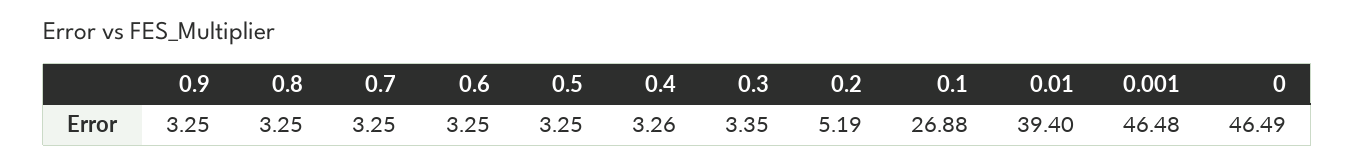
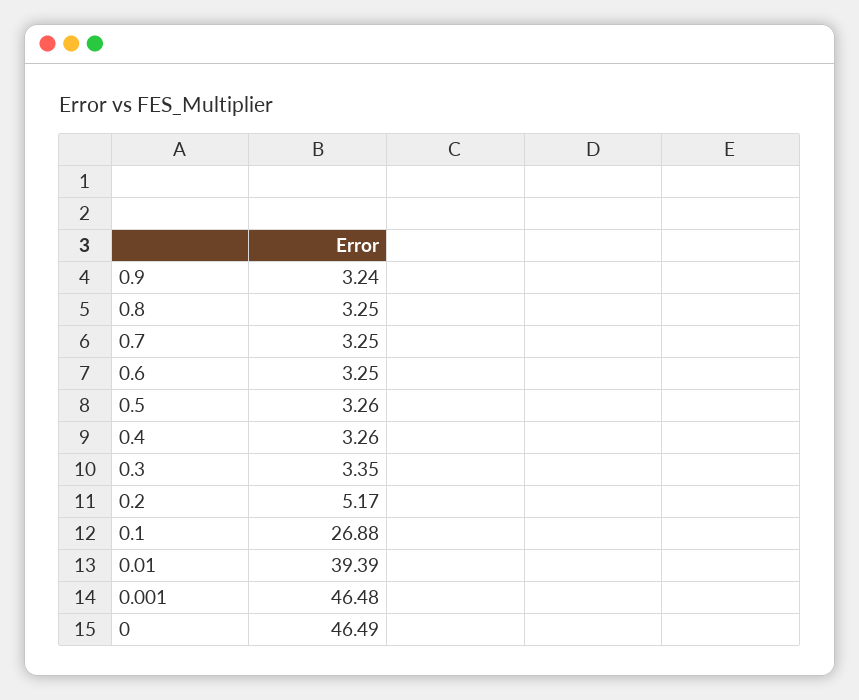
  {
-   "0.9": 3.25,
+   "0.9": 3.24,
    "0.8": 3.25,
    "0.7": 3.25,
    "0.6": 3.25,
-   "0.5": 3.25,
+   "0.5": 3.26,
    "0.4": 3.26,
    "0.3": 3.35,
-   "0.2": 5.19,
+   "0.2": 5.17,
    "0.1": 26.88,
-   "0.01": 39.4,
+   "0.01": 39.39,
    "0.001": 46.48,
    "0": 46.49
  }

